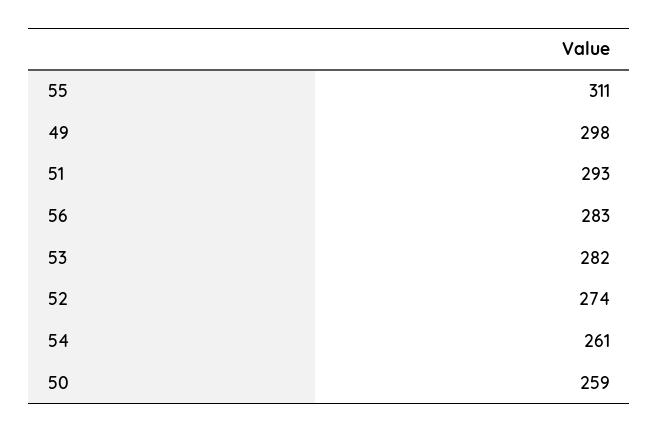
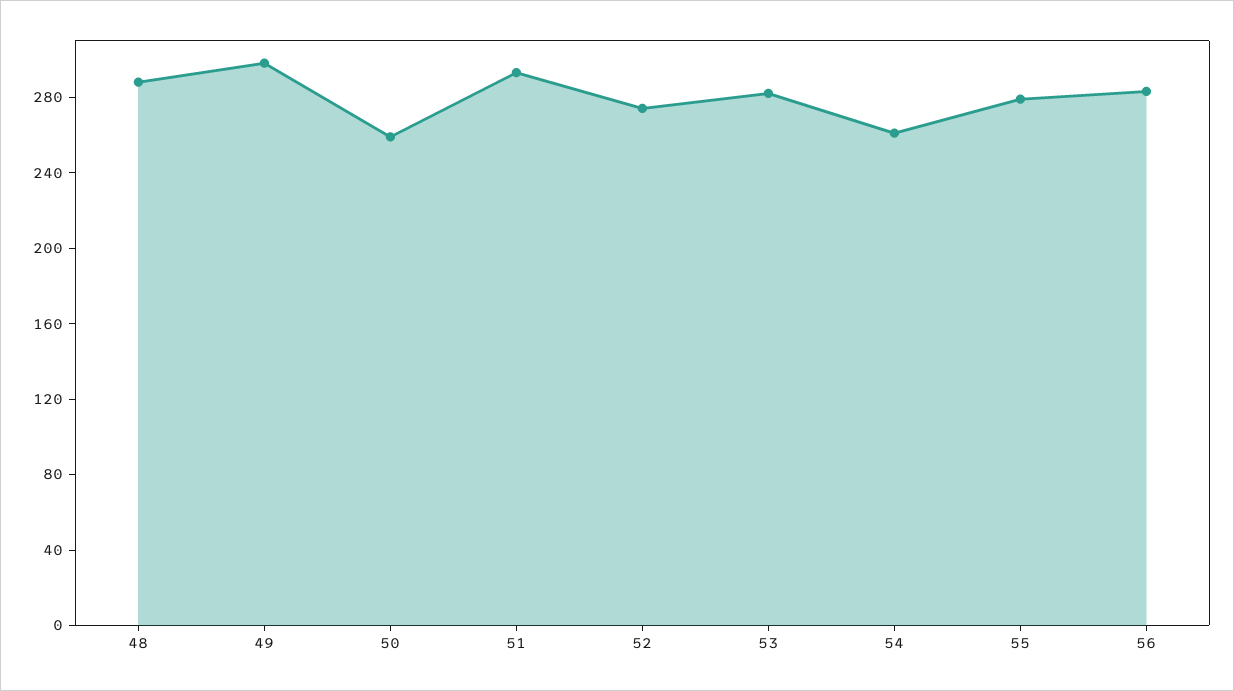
  {
-   "55": 311,
+   "55": 280,
    "49": 298,
    "51": 293,
    "56": 283,
    "53": 282,
    "52": 274,
    "54": 261,
-   "50": 259
+   "50": 259,
+   "48": 290
  }

